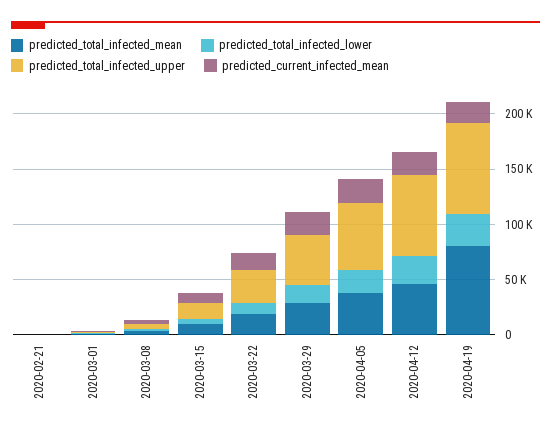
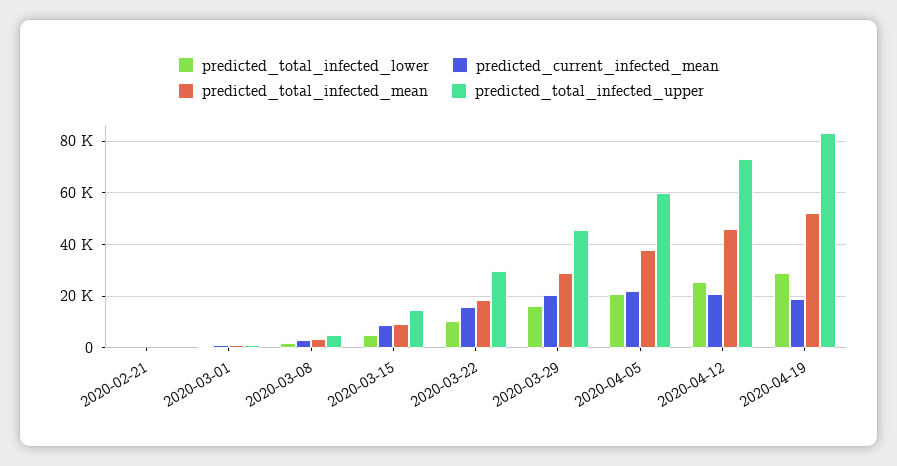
  {
    "predicted_total_infected_mean": {
      "2020-02-21": 0,
      "2020-03-01": 0,
      "2020-03-08": 2500,
      "2020-03-15": 10000,
      "2020-03-22": 17500,
      "2020-03-29": 30000,
      "2020-04-05": 37500,
      "2020-04-12": 45000,
-     "2020-04-19": 80000
+     "2020-04-19": 52500
    },
    "predicted_total_infected_lower": {
      "2020-02-21": 0,
      "2020-03-01": 0,
      "2020-03-08": 2500,
      "2020-03-15": 5000,
      "2020-03-22": 10000,
      "2020-03-29": 15000,
      "2020-04-05": 20000,
      "2020-04-12": 25000,
      "2020-04-19": 30000
    },
    "predicted_total_infected_upper": {
      "2020-02-21": 0,
      "2020-03-01": 2500,
      "2020-03-08": 5000,
      "2020-03-15": 15000,
      "2020-03-22": 30000,
      "2020-03-29": 45000,
      "2020-04-05": 60000,
      "2020-04-12": 72500,
      "2020-04-19": 82500
    },
    "predicted_current_infected_mean": {
      "2020-02-21": 0,
      "2020-03-01": 0,
      "2020-03-08": 2500,
      "2020-03-15": 7500,
      "2020-03-22": 15000,
      "2020-03-29": 20000,
      "2020-04-05": 22500,
      "2020-04-12": 20000,
      "2020-04-19": 20000
    }
  }

